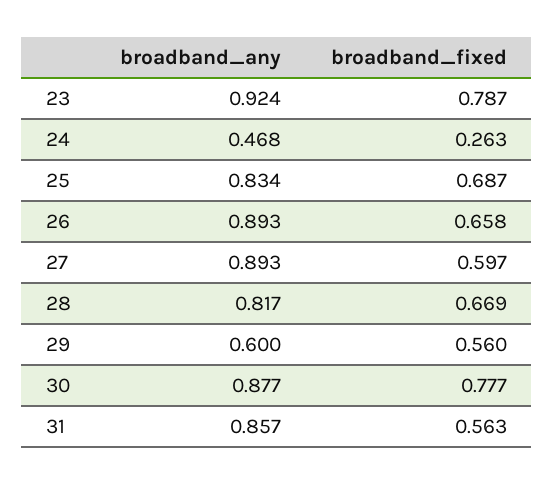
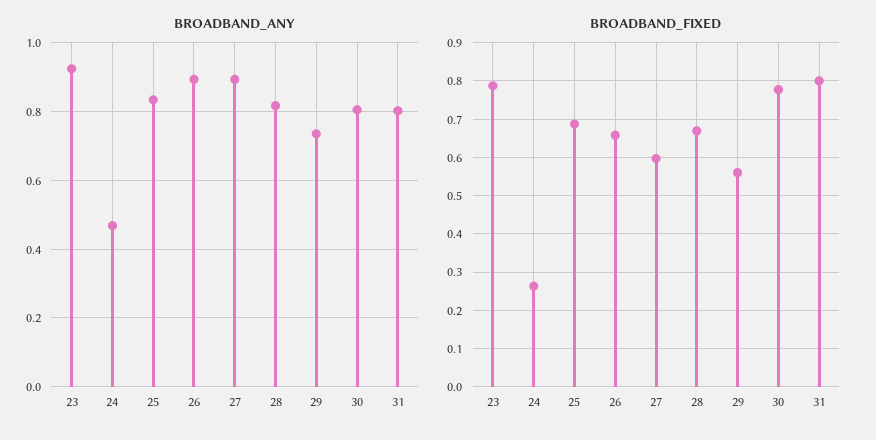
  {
    "broadband_any": {
      "23": 0.924,
      "24": 0.468,
      "25": 0.834,
      "26": 0.893,
      "27": 0.893,
      "28": 0.817,
-     "29": 0.6,
+     "29": 0.74,
-     "30": 0.877,
+     "30": 0.8,
-     "31": 0.857
+     "31": 0.8
    },
    "broadband_fixed": {
      "23": 0.787,
      "24": 0.263,
      "25": 0.687,
      "26": 0.658,
      "27": 0.597,
      "28": 0.669,
      "29": 0.56,
      "30": 0.777,
-     "31": 0.563
+     "31": 0.8
    }
  }

